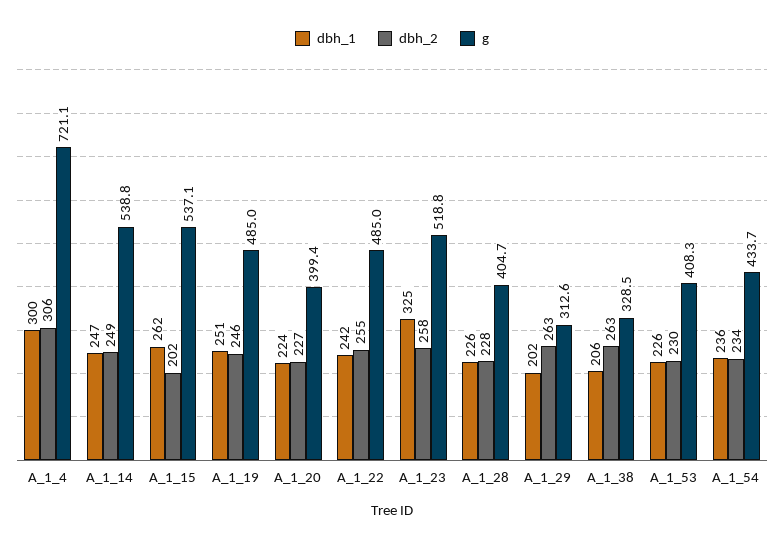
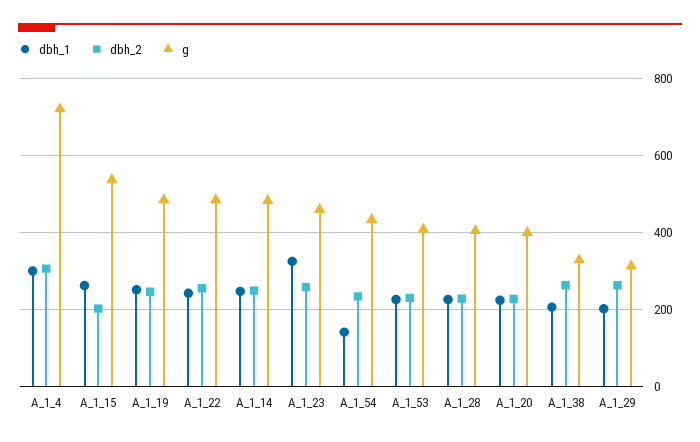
  {
    "dbh_1": {
      "A_1_4": 300,
      "A_1_14": 247,
      "A_1_15": 262,
      "A_1_19": 251,
      "A_1_20": 224,
      "A_1_22": 242,
      "A_1_23": 325,
      "A_1_28": 226,
      "A_1_29": 202,
      "A_1_38": 206,
      "A_1_53": 226,
-     "A_1_54": 236
+     "A_1_54": 140
    },
    "dbh_2": {
      "A_1_4": 306,
      "A_1_14": 249,
      "A_1_15": 202,
      "A_1_19": 246,
      "A_1_20": 227,
      "A_1_22": 255,
      "A_1_23": 258,
      "A_1_28": 228,
      "A_1_29": 263,
      "A_1_38": 263,
      "A_1_53": 230,
      "A_1_54": 234
    },
    "g": {
      "A_1_4": 721.1,
-     "A_1_14": 538.8,
+     "A_1_14": 480,
      "A_1_15": 537.1,
      "A_1_19": 485,
      "A_1_20": 399.4,
      "A_1_22": 485,
-     "A_1_23": 518.8,
+     "A_1_23": 460,
      "A_1_28": 404.7,
      "A_1_29": 312.6,
      "A_1_38": 328.5,
      "A_1_53": 408.3,
      "A_1_54": 433.7
    }
  }

